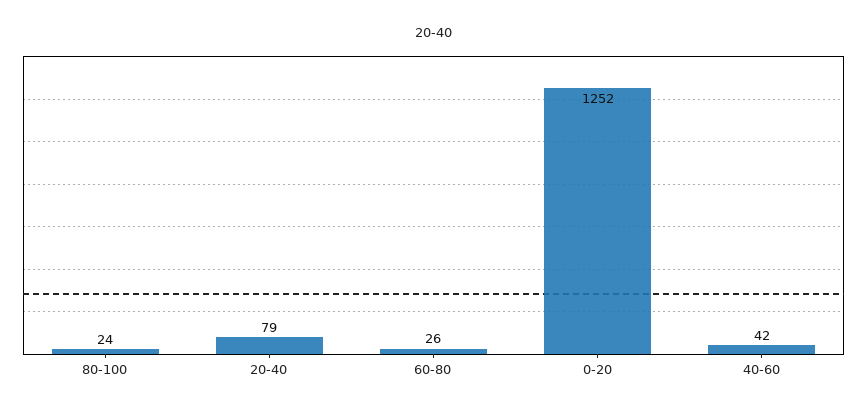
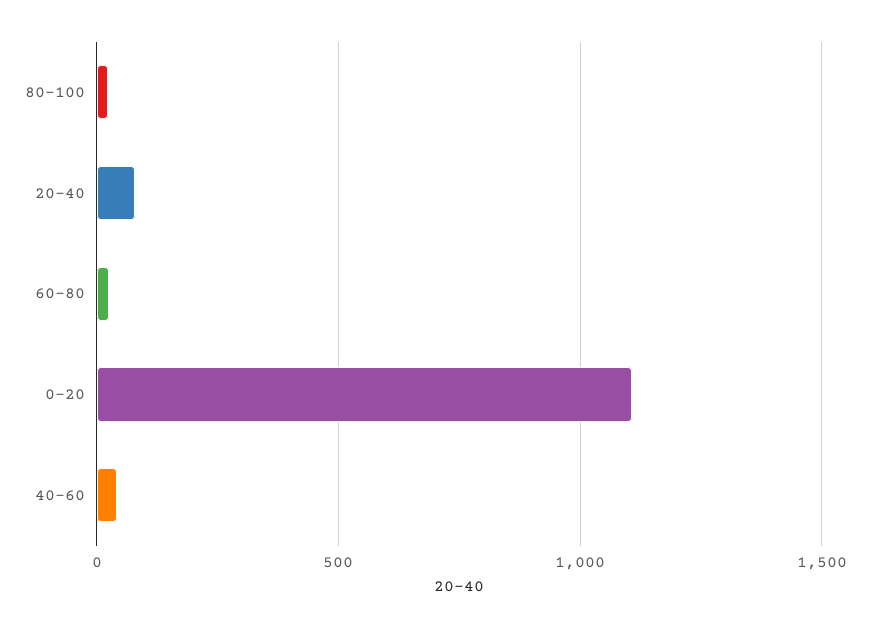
  {
    "80-100": 24,
    "20-40": 79,
    "60-80": 26,
-   "0-20": 1252,
+   "0-20": 1100,
    "40-60": 42
  }

